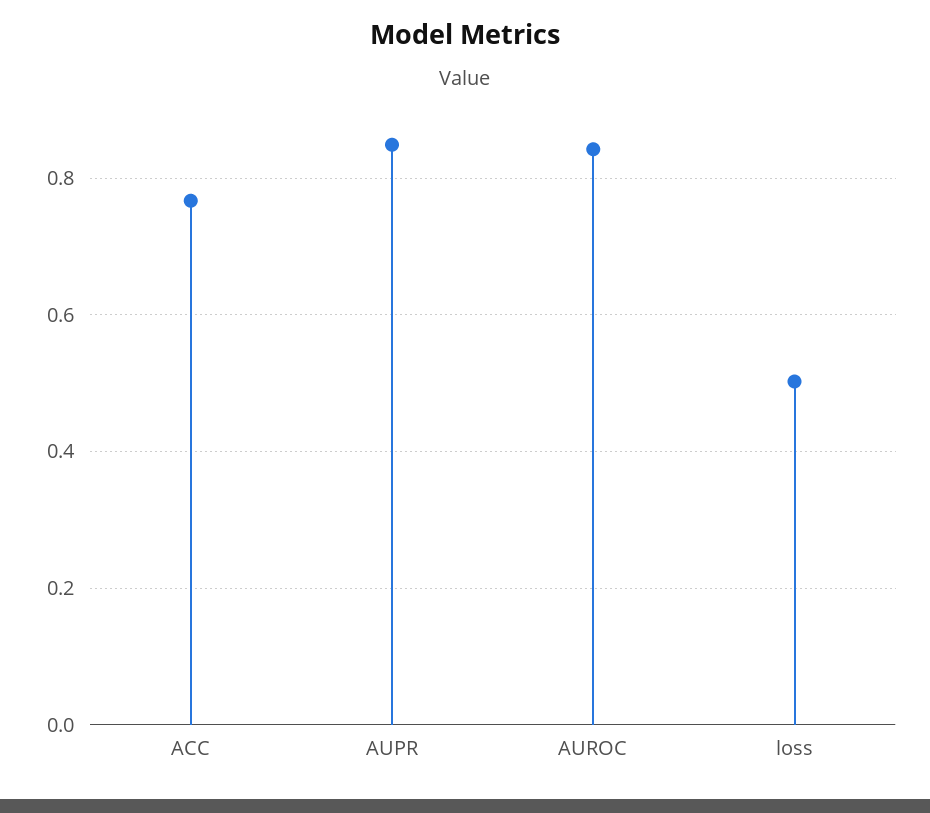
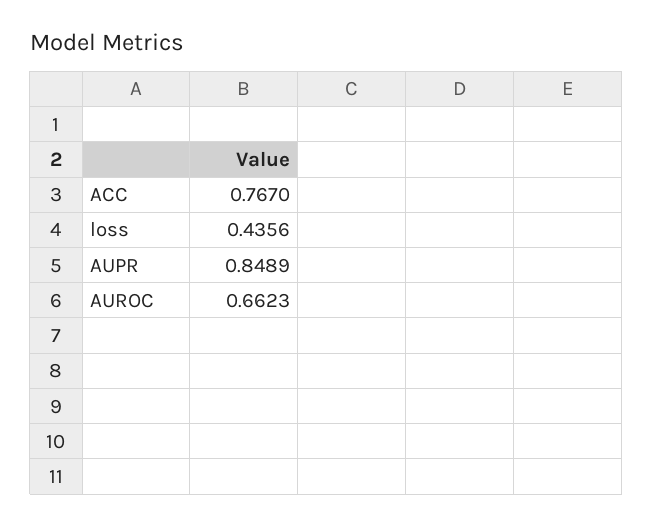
  {
    "ACC": 0.767,
    "AUPR": 0.8489,
-   "AUROC": 0.84,
+   "AUROC": 0.6623,
-   "loss": 0.5
+   "loss": 0.4356
  }

